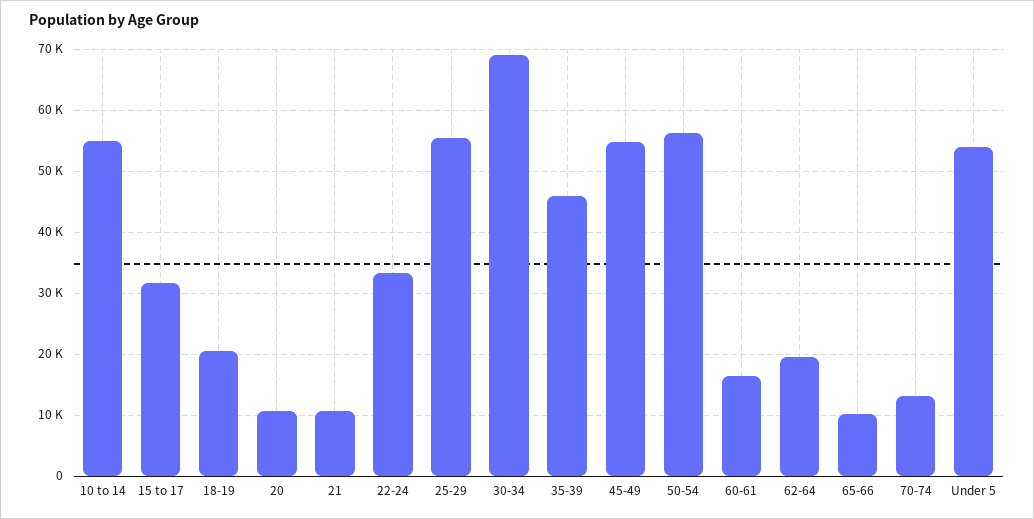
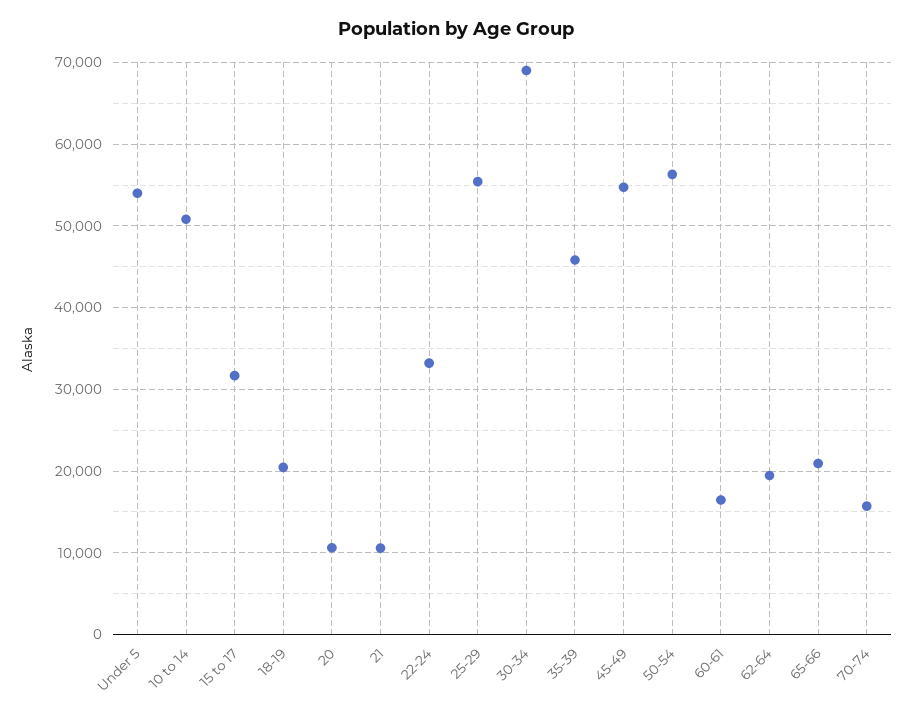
  {
-   "10 to 14": 55000,
+   "10 to 14": 51000,
    "15 to 17": 32000,
    "18-19": 20000,
    "20": 11000,
    "21": 11000,
    "22-24": 33000,
    "25-29": 55000,
    "30-34": 69000,
    "35-39": 46000,
    "45-49": 55000,
    "50-54": 56000,
    "60-61": 16000,
    "62-64": 19000,
-   "65-66": 10000,
+   "65-66": 21000,
-   "70-74": 13000,
+   "70-74": 16000,
    "Under 5": 54000
  }

